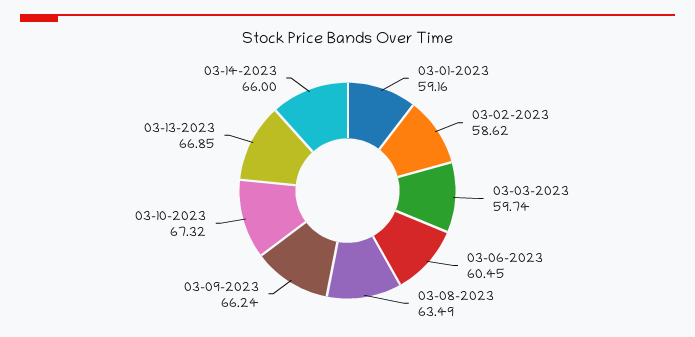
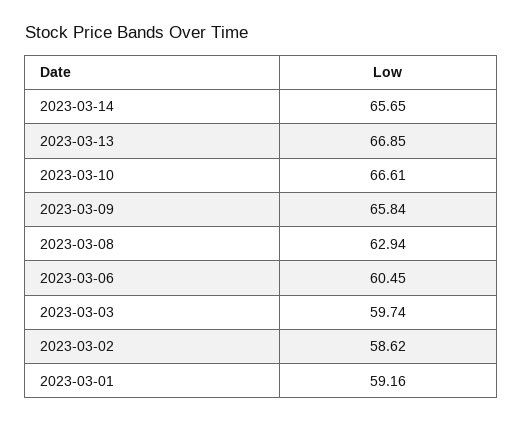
  {
    "03-01-2023": 59.16,
    "03-02-2023": 58.62,
    "03-03-2023": 59.74,
    "03-06-2023": 60.45,
-   "03-08-2023": 63.49,
+   "03-08-2023": 62.94,
-   "03-09-2023": 66.24,
+   "03-09-2023": 65.84,
-   "03-10-2023": 67.32,
+   "03-10-2023": 66.61,
    "03-13-2023": 66.85,
-   "03-14-2023": 66
+   "03-14-2023": 65.65
  }

